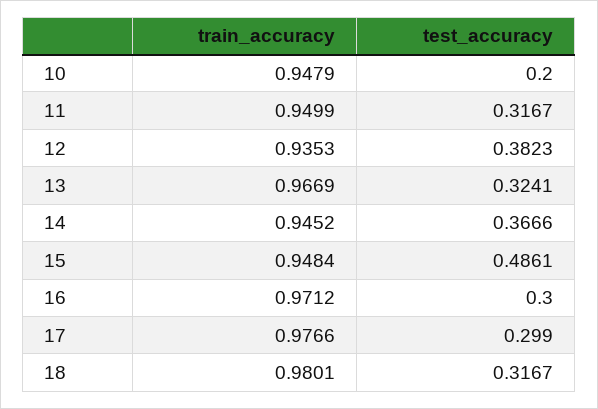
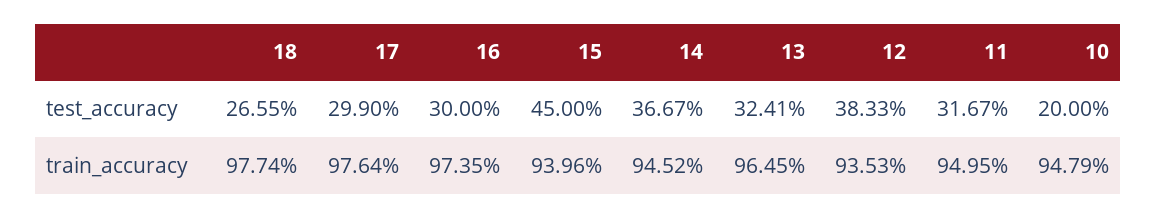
  {
    "train_accuracy": {
      "10": 0.9479,
-     "11": 0.9499,
+     "11": 0.9495,
      "12": 0.9353,
-     "13": 0.9669,
+     "13": 0.9645,
      "14": 0.9452,
-     "15": 0.9484,
+     "15": 0.9396,
-     "16": 0.9712,
+     "16": 0.9735,
-     "17": 0.9766,
+     "17": 0.9764,
-     "18": 0.9801
+     "18": 0.9774
    },
    "test_accuracy": {
      "10": 0.2,
      "11": 0.3167,
-     "12": 0.3823,
+     "12": 0.3833,
      "13": 0.3241,
-     "14": 0.3666,
+     "14": 0.3667,
-     "15": 0.4861,
+     "15": 0.45,
      "16": 0.3,
      "17": 0.299,
-     "18": 0.3167
+     "18": 0.2655
    }
  }

